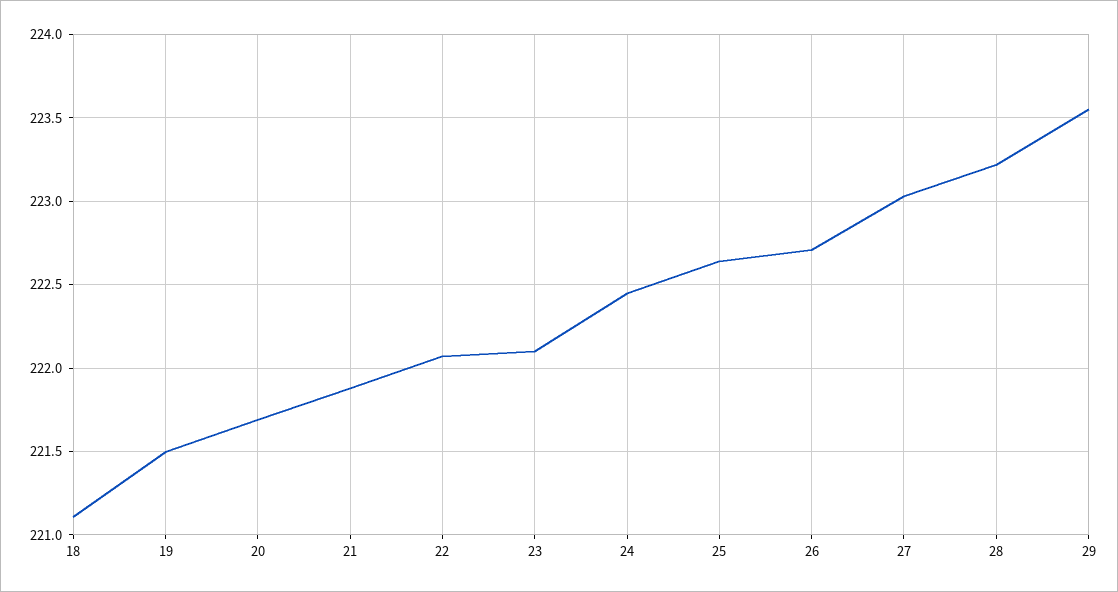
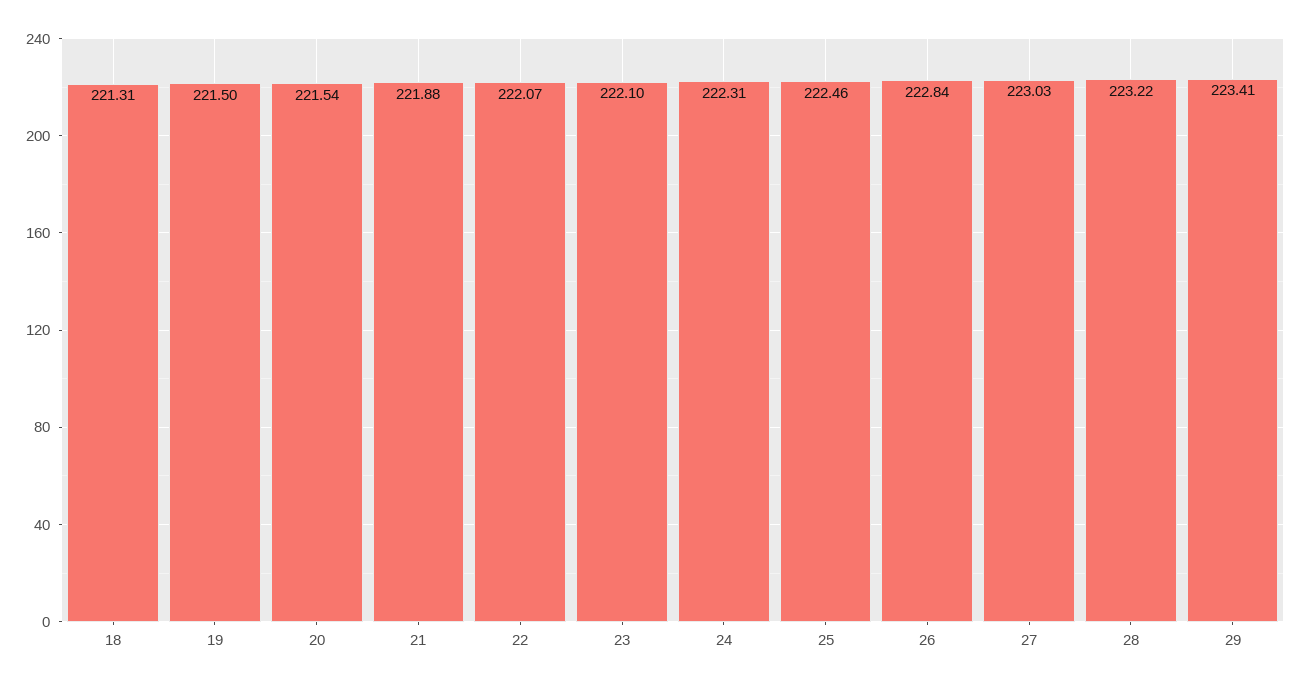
  {
-   "18": 221.1,
+   "18": 221.31,
    "19": 221.5,
-   "20": 221.7,
+   "20": 221.54,
    "21": 221.88,
    "22": 222.07,
    "23": 222.1,
-   "24": 222.45,
+   "24": 222.31,
-   "25": 222.65,
+   "25": 222.46,
-   "26": 222.7,
+   "26": 222.84,
    "27": 223.03,
    "28": 223.22,
-   "29": 223.55
+   "29": 223.41
  }

